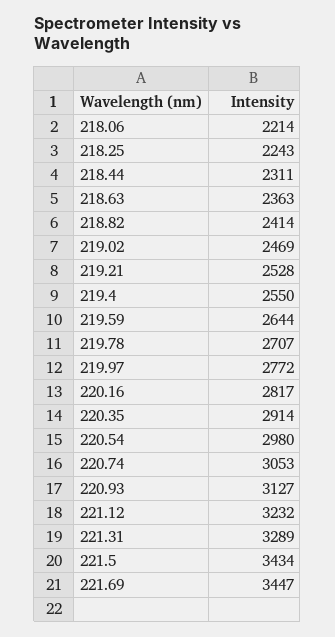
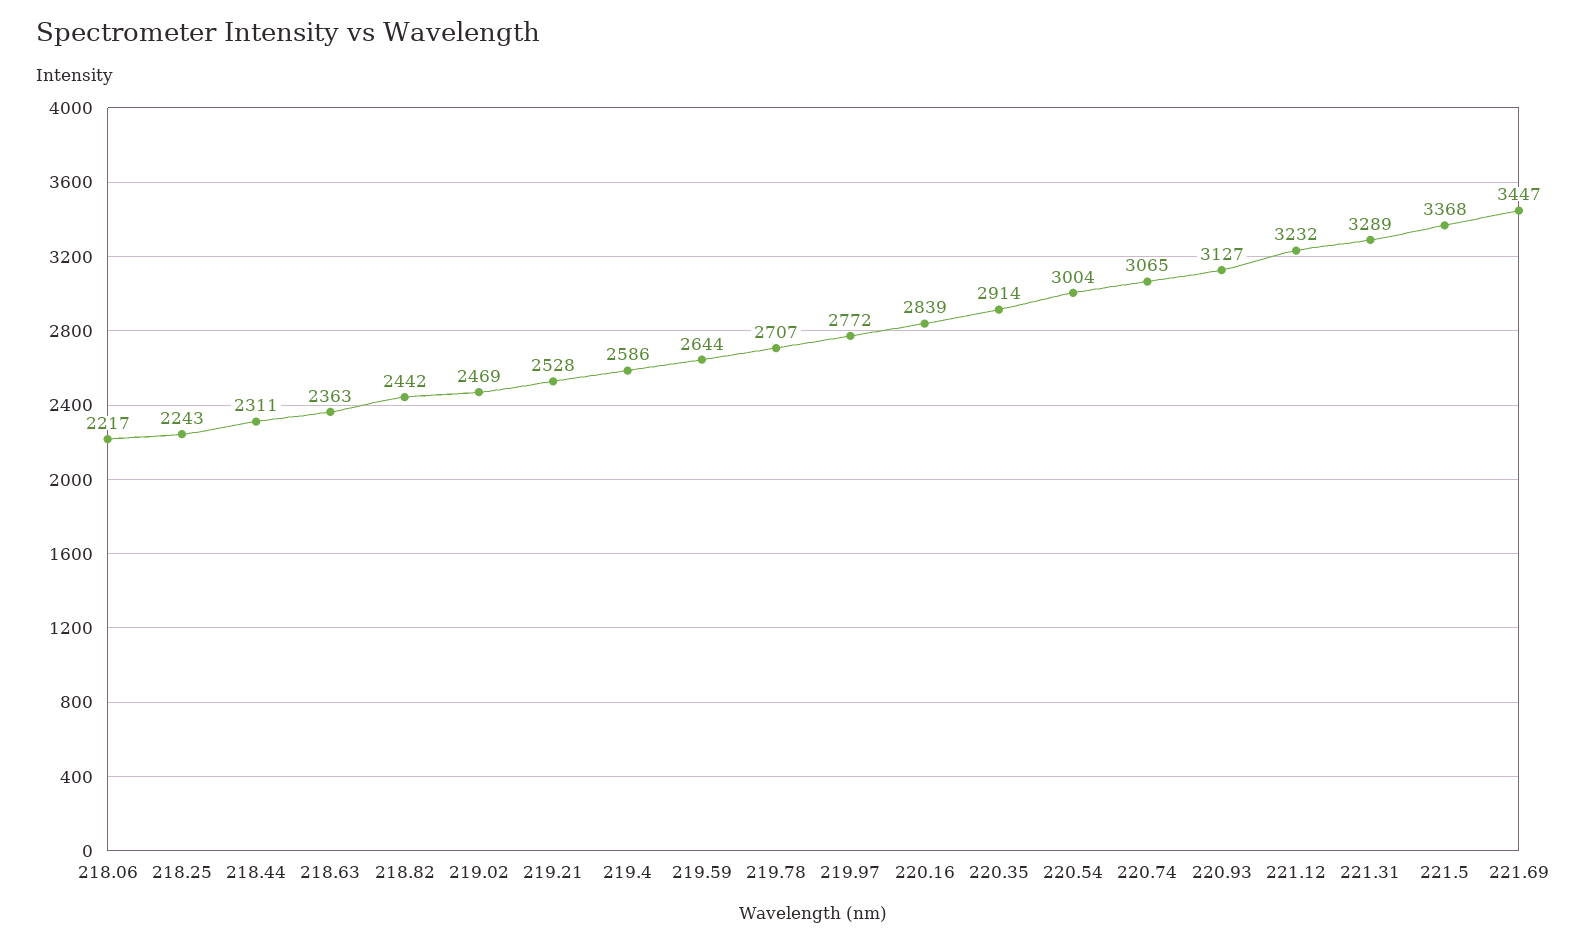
  {
-   "218.06": 2214,
+   "218.06": 2217,
    "218.25": 2243,
    "218.44": 2311,
    "218.63": 2363,
-   "218.82": 2414,
+   "218.82": 2442,
    "219.02": 2469,
    "219.21": 2528,
-   "219.4": 2550,
+   "219.4": 2586,
    "219.59": 2644,
    "219.78": 2707,
    "219.97": 2772,
-   "220.16": 2817,
+   "220.16": 2839,
    "220.35": 2914,
-   "220.54": 2980,
+   "220.54": 3004,
-   "220.74": 3053,
+   "220.74": 3065,
    "220.93": 3127,
    "221.12": 3232,
    "221.31": 3289,
-   "221.5": 3434,
+   "221.5": 3368,
    "221.69": 3447
  }

